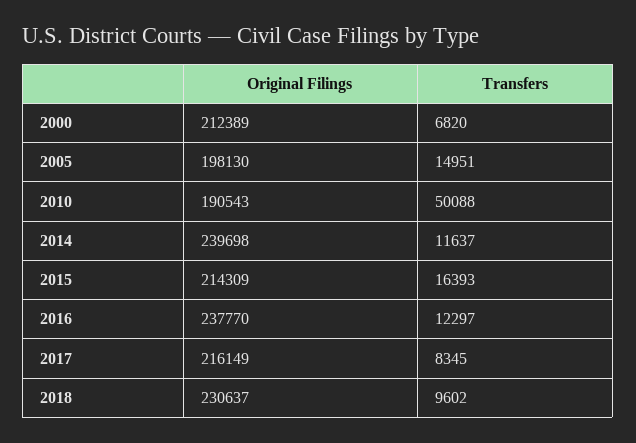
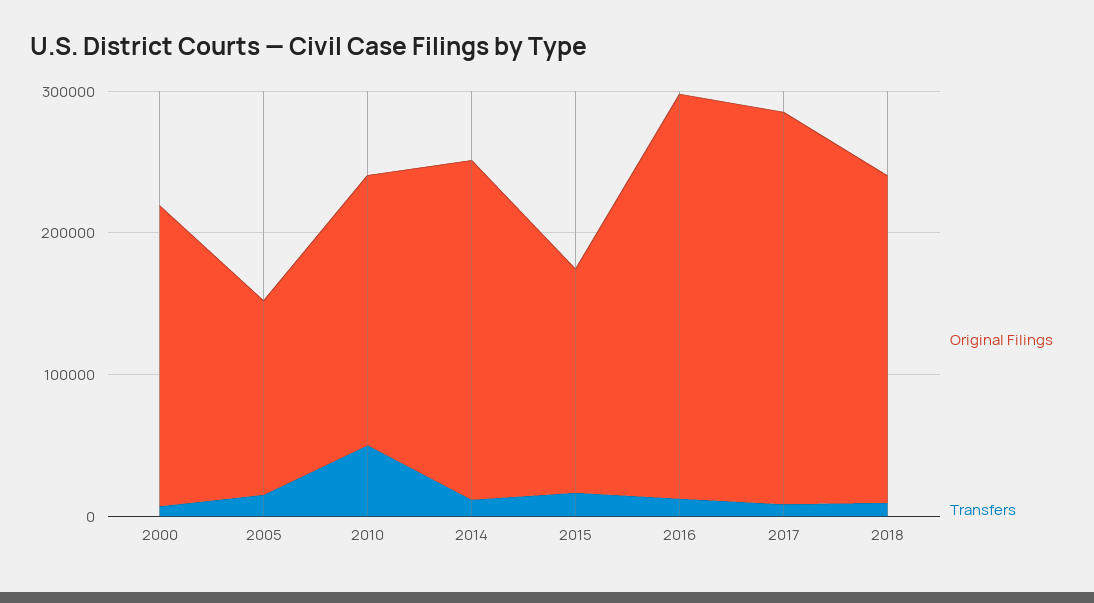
  {
    "Original Filings": {
      "2000": 212389,
-     "2005": 198130,
+     "2005": 140000,
      "2010": 190543,
      "2014": 239698,
-     "2015": 214309,
+     "2015": 160000,
-     "2016": 237770,
+     "2016": 280000,
-     "2017": 216149,
+     "2017": 280000,
      "2018": 230637
    },
    "Transfers": {
      "2000": 6820,
      "2005": 14951,
      "2010": 50088,
      "2014": 11637,
      "2015": 16393,
      "2016": 12297,
      "2017": 8345,
      "2018": 9602
    }
  }

